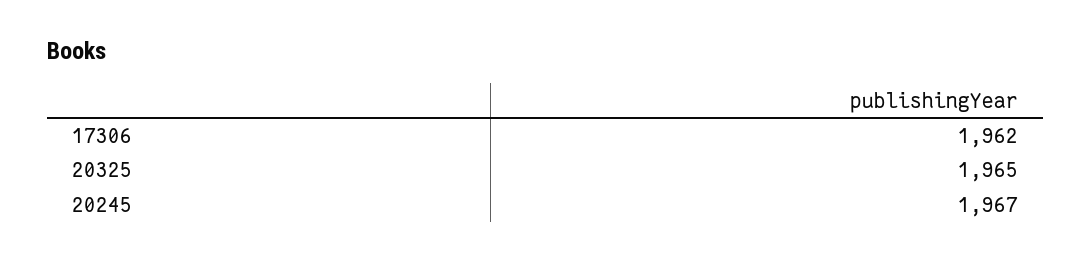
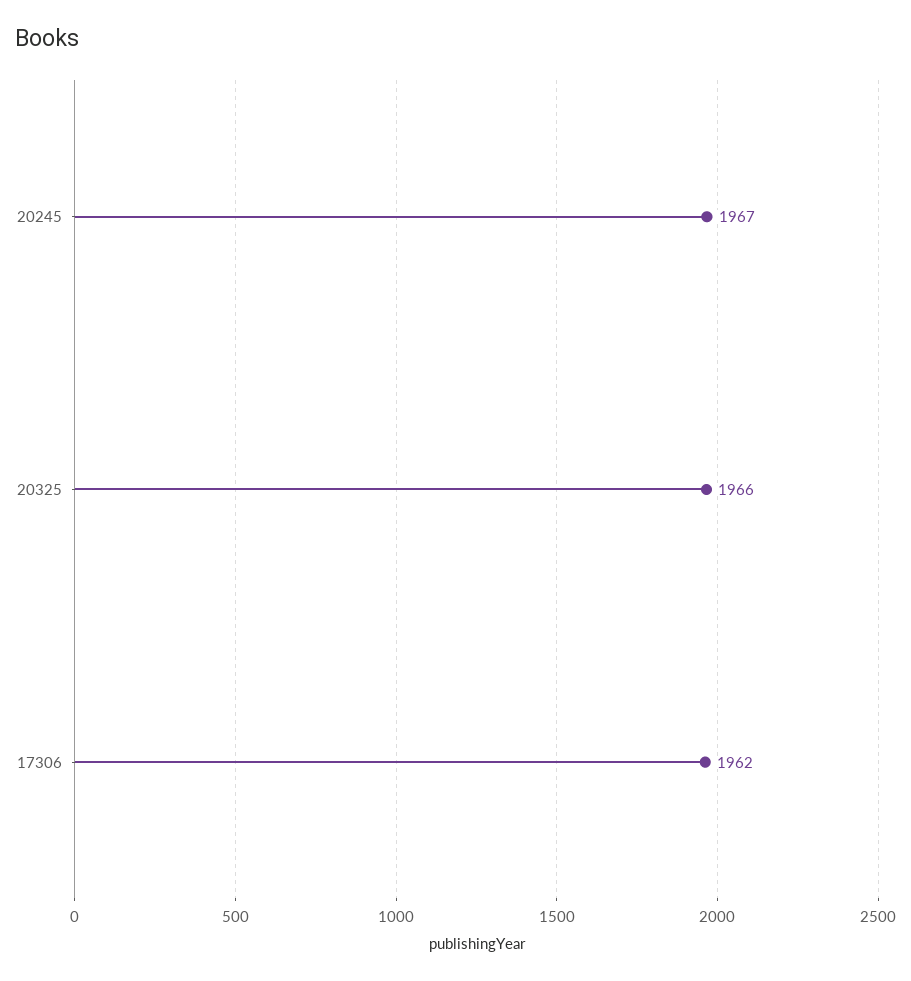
  {
    "17306": 1962,
-   "20325": 1965,
+   "20325": 1966,
    "20245": 1967
  }

